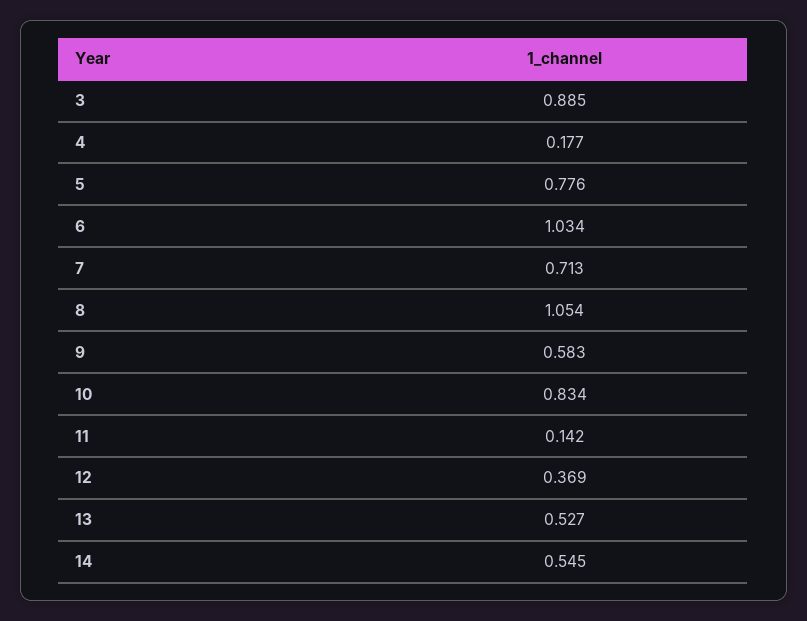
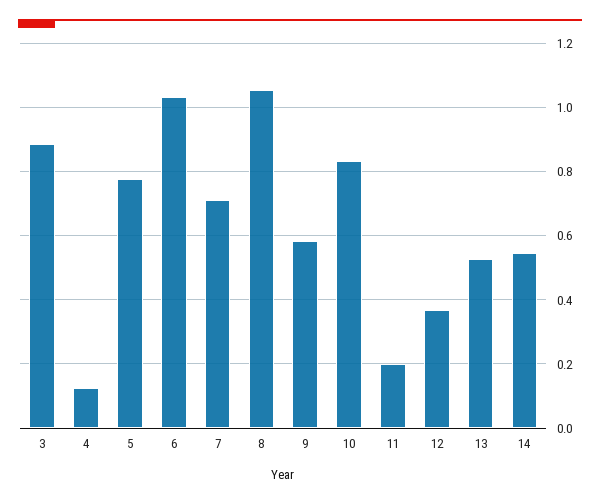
  {
    "3": 0.885,
-   "4": 0.177,
+   "4": 0.12,
    "5": 0.776,
    "6": 1.034,
    "7": 0.713,
    "8": 1.054,
    "9": 0.583,
    "10": 0.834,
-   "11": 0.142,
+   "11": 0.2,
    "12": 0.369,
    "13": 0.527,
    "14": 0.545
  }

